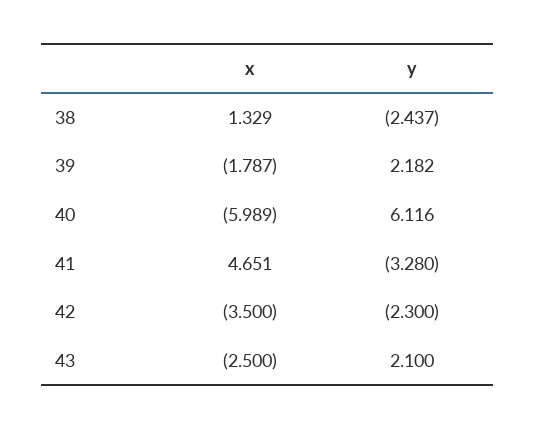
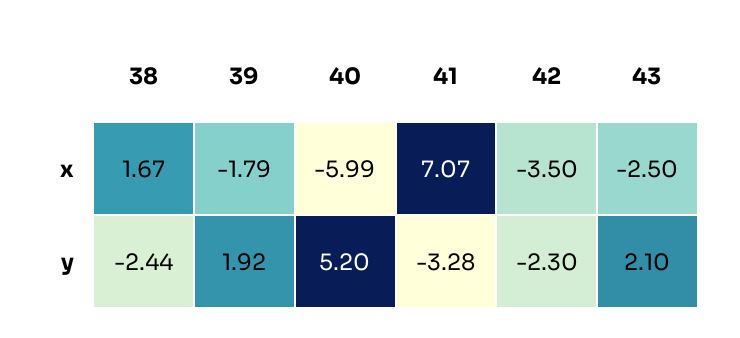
  {
    "x": {
-     "38": 1.329,
+     "38": 1.67,
      "39": -1.787,
      "40": -5.989,
-     "41": 4.651,
+     "41": 7.07,
      "42": -3.5,
      "43": -2.5
    },
    "y": {
      "38": -2.437,
-     "39": 2.182,
+     "39": 1.92,
-     "40": 6.116,
+     "40": 5.2,
      "41": -3.28,
      "42": -2.3,
      "43": 2.1
    }
  }

